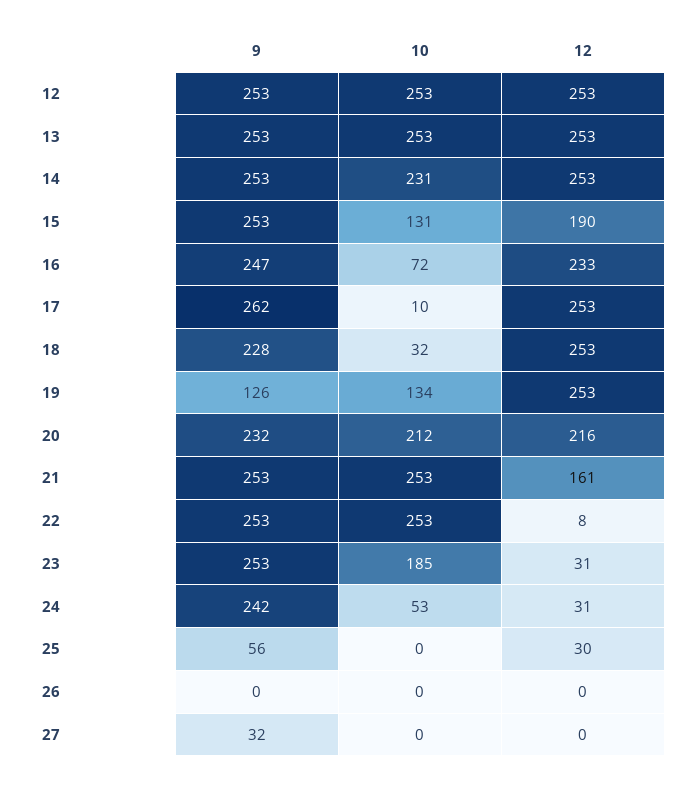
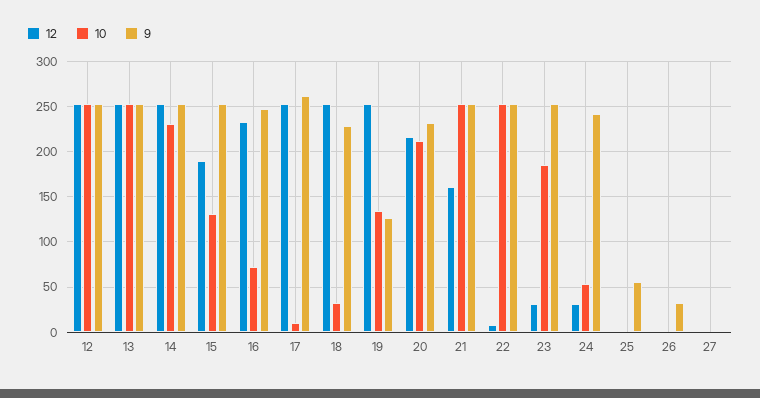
  {
    "9": {
      "12": 253,
      "13": 253,
      "14": 253,
      "15": 253,
      "16": 247,
      "17": 262,
      "18": 228,
      "19": 126,
      "20": 232,
      "21": 253,
      "22": 253,
      "23": 253,
      "24": 242,
      "25": 56,
-     "26": 0,
+     "26": 30,
-     "27": 32
+     "27": 0
    },
    "10": {
      "12": 253,
      "13": 253,
      "14": 231,
      "15": 131,
      "16": 72,
      "17": 10,
      "18": 32,
      "19": 134,
      "20": 212,
      "21": 253,
      "22": 253,
      "23": 185,
      "24": 53,
      "25": 0,
      "26": 0,
      "27": 0
    },
    "12": {
      "12": 253,
      "13": 253,
      "14": 253,
      "15": 190,
      "16": 233,
      "17": 253,
      "18": 253,
      "19": 253,
      "20": 216,
      "21": 161,
      "22": 8,
      "23": 31,
      "24": 31,
-     "25": 30,
+     "25": 0,
      "26": 0,
      "27": 0
    }
  }

